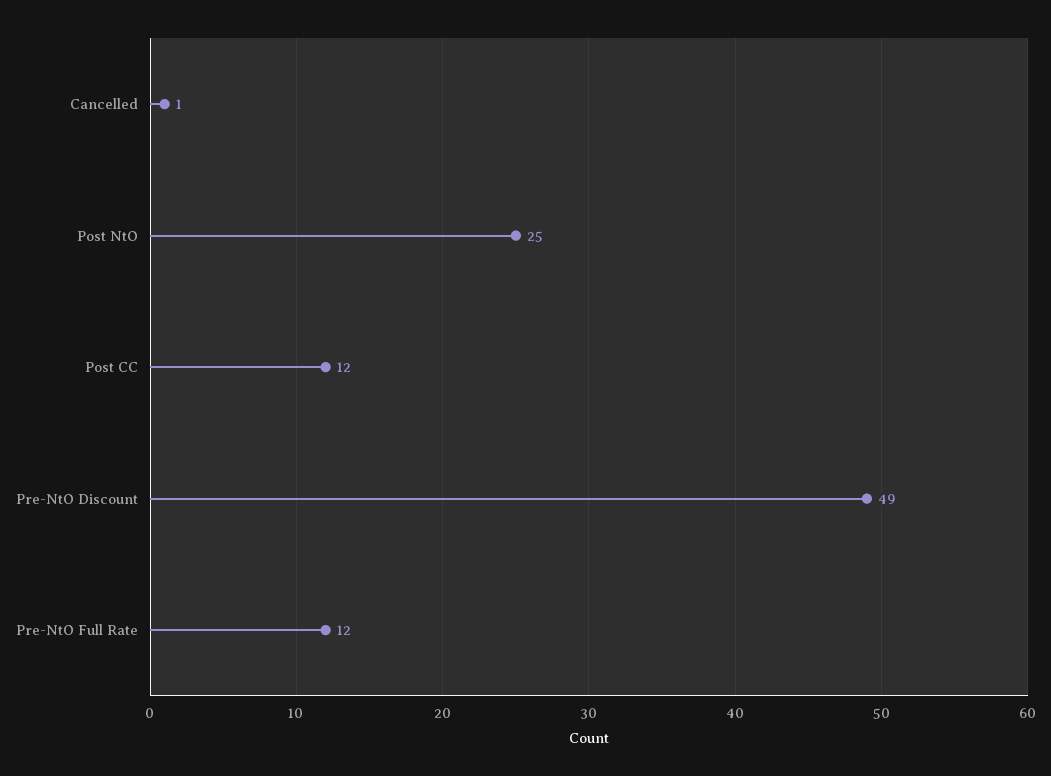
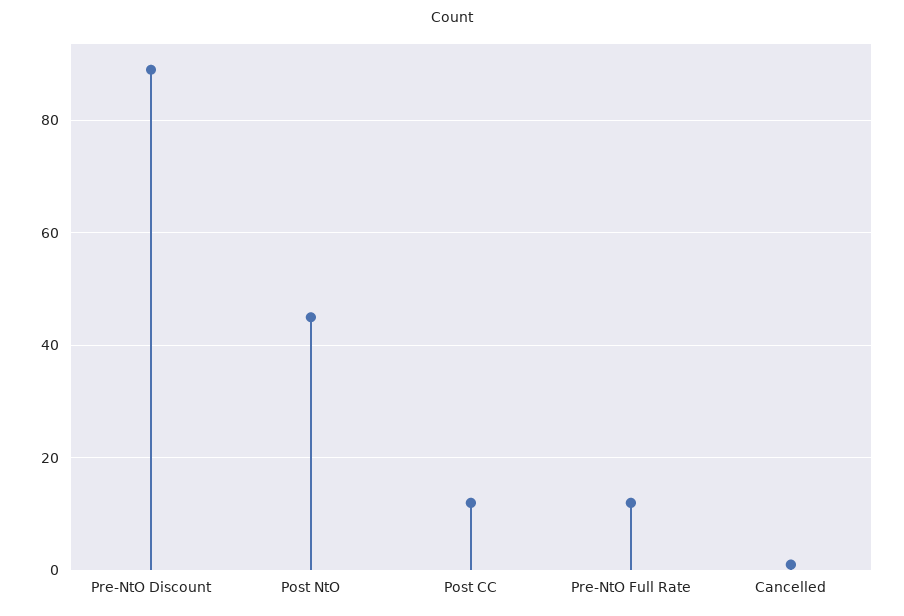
  {
    "Cancelled": 1,
-   "Post NtO": 25,
+   "Post NtO": 45,
    "Post CC": 12,
-   "Pre-NtO Discount": 49,
+   "Pre-NtO Discount": 90,
    "Pre-NtO Full Rate": 12
  }

